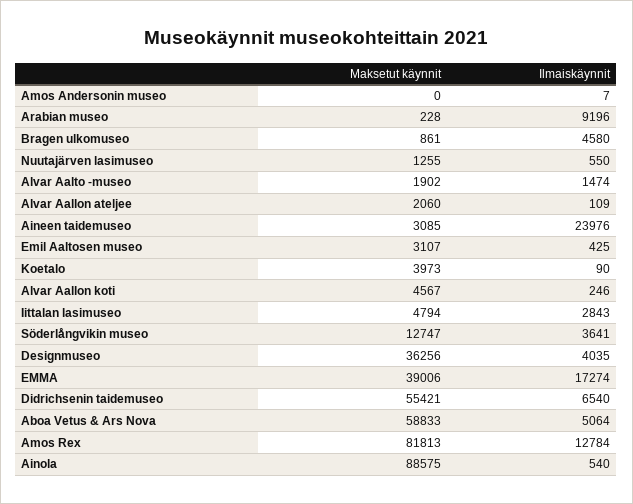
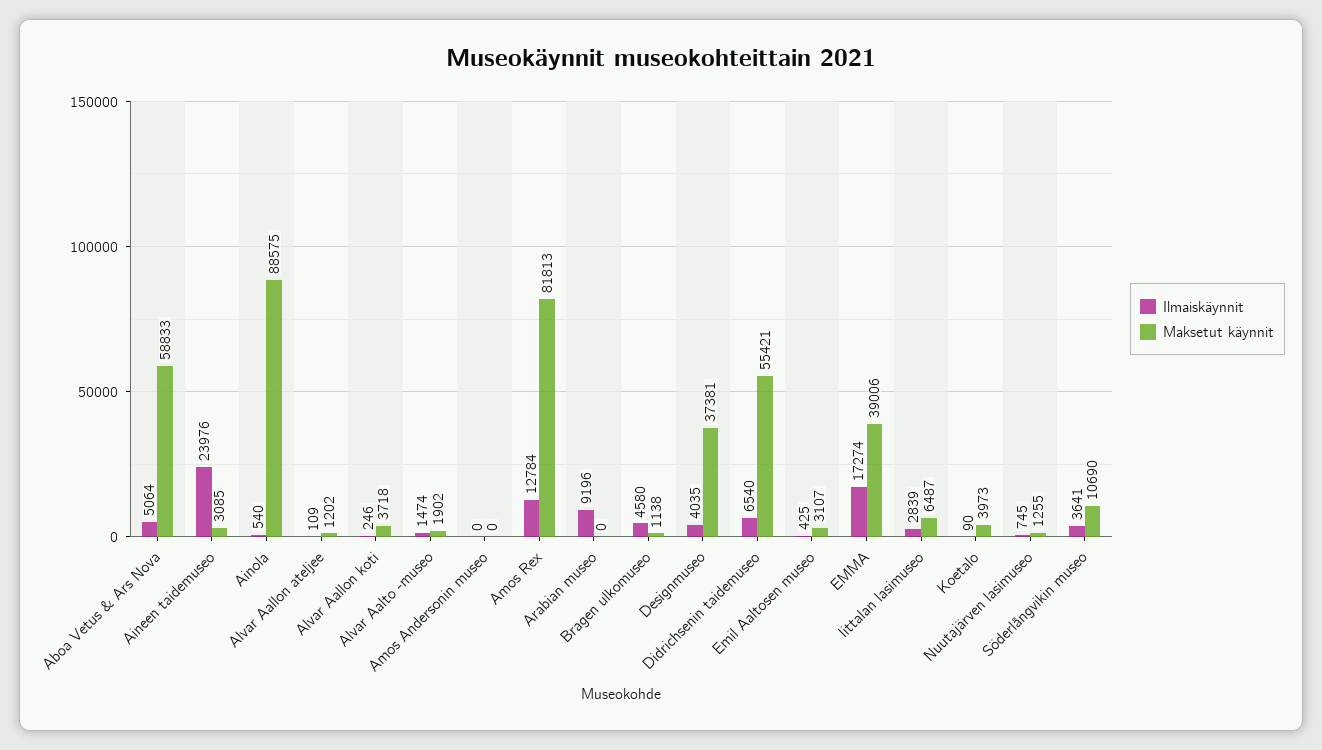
  {
    "Maksetut käynnit": {
      "Amos Andersonin museo": 0,
-     "Arabian museo": 228,
+     "Arabian museo": 0,
-     "Bragen ulkomuseo": 861,
+     "Bragen ulkomuseo": 1138,
      "Nuutajärven lasimuseo": 1255,
      "Alvar Aalto -museo": 1902,
-     "Alvar Aallon ateljee": 2060,
+     "Alvar Aallon ateljee": 1202,
      "Aineen taidemuseo": 3085,
      "Emil Aaltosen museo": 3107,
      "Koetalo": 3973,
-     "Alvar Aallon koti": 4567,
+     "Alvar Aallon koti": 3718,
-     "Iittalan lasimuseo": 4794,
+     "Iittalan lasimuseo": 6487,
-     "Söderlångvikin museo": 12747,
+     "Söderlångvikin museo": 10690,
-     "Designmuseo": 36256,
+     "Designmuseo": 37381,
      "EMMA": 39006,
      "Didrichsenin taidemuseo": 55421,
      "Aboa Vetus & Ars Nova": 58833,
      "Amos Rex": 81813,
      "Ainola": 88575
    },
    "Ilmaiskäynnit": {
-     "Amos Andersonin museo": 7,
+     "Amos Andersonin museo": 0,
      "Arabian museo": 9196,
      "Bragen ulkomuseo": 4580,
-     "Nuutajärven lasimuseo": 550,
+     "Nuutajärven lasimuseo": 745,
      "Alvar Aalto -museo": 1474,
      "Alvar Aallon ateljee": 109,
      "Aineen taidemuseo": 23976,
      "Emil Aaltosen museo": 425,
      "Koetalo": 90,
      "Alvar Aallon koti": 246,
-     "Iittalan lasimuseo": 2843,
+     "Iittalan lasimuseo": 2839,
      "Söderlångvikin museo": 3641,
      "Designmuseo": 4035,
      "EMMA": 17274,
      "Didrichsenin taidemuseo": 6540,
      "Aboa Vetus & Ars Nova": 5064,
      "Amos Rex": 12784,
      "Ainola": 540
    }
  }

